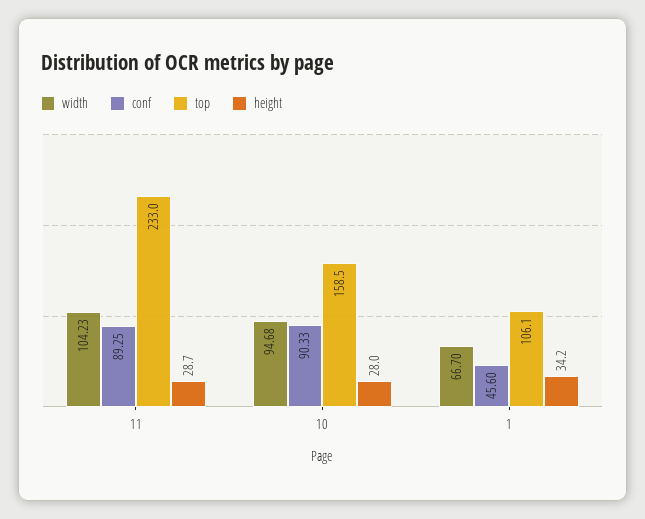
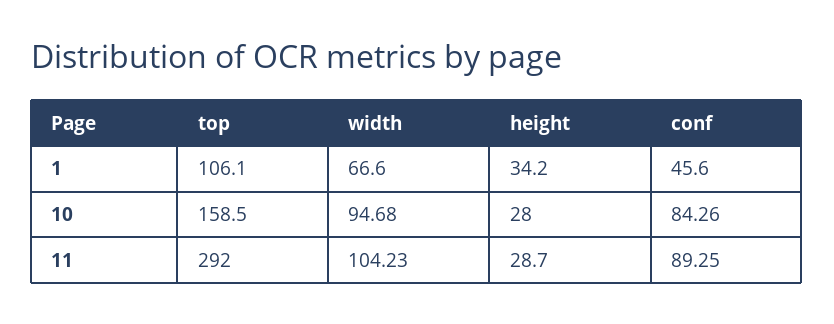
  {
    "width": {
      "11": 104.23,
      "10": 94.68,
-     "1": 66.7
+     "1": 66.6
    },
    "conf": {
      "11": 89.25,
-     "10": 90.33,
+     "10": 84.26,
      "1": 45.6
    },
    "top": {
-     "11": 233,
+     "11": 292,
      "10": 158.5,
      "1": 106.1
    },
    "height": {
      "11": 28.7,
      "10": 28,
      "1": 34.2
    }
  }

